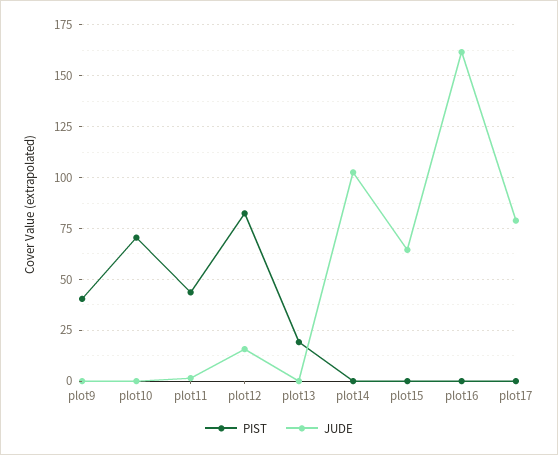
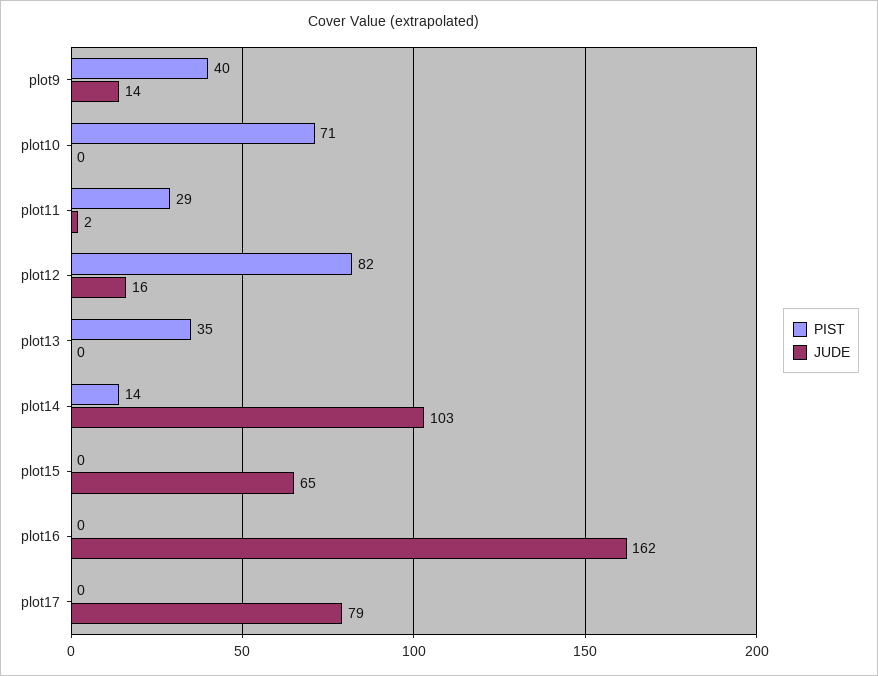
  {
    "PIST": {
      "plot9": 40,
      "plot10": 71,
-     "plot11": 45,
+     "plot11": 29,
      "plot12": 82,
-     "plot13": 20,
+     "plot13": 35,
-     "plot14": 0,
+     "plot14": 14,
      "plot15": 0,
      "plot16": 0,
      "plot17": 0
    },
    "JUDE": {
-     "plot9": 0,
+     "plot9": 14,
      "plot10": 0,
      "plot11": 2,
      "plot12": 16,
      "plot13": 0,
      "plot14": 103,
      "plot15": 65,
      "plot16": 162,
      "plot17": 79
    }
  }

